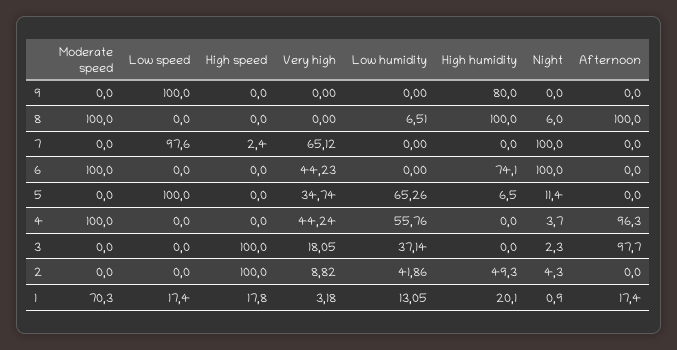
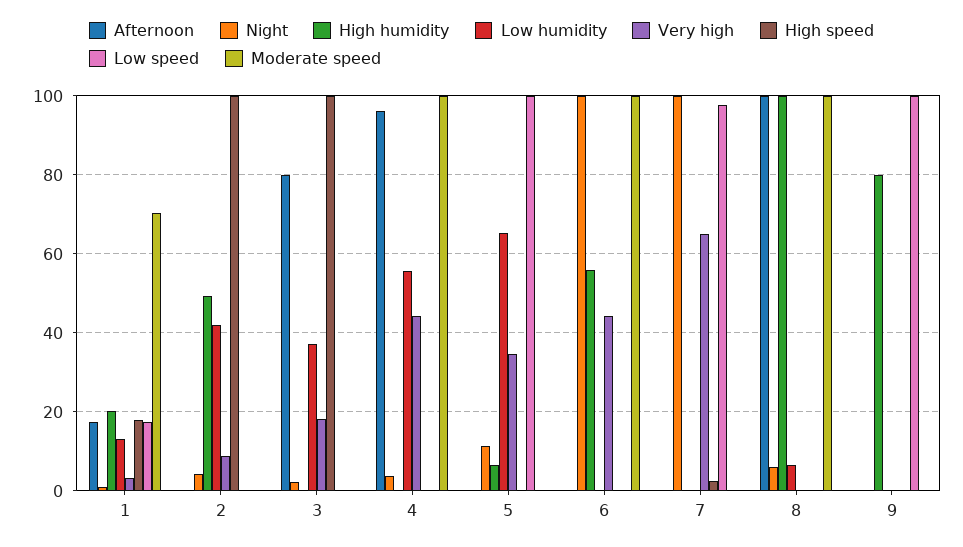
  {
    "Moderate speed": {
      "9": 0,
      "8": 100,
      "7": 0,
      "6": 100,
      "5": 0,
      "4": 100,
      "3": 0,
      "2": 0,
      "1": 70.3
    },
    "Low speed": {
      "9": 100,
      "8": 0,
      "7": 97.6,
      "6": 0,
      "5": 100,
      "4": 0,
      "3": 0,
      "2": 0,
      "1": 17.4
    },
    "High speed": {
      "9": 0,
      "8": 0,
      "7": 2.4,
      "6": 0,
      "5": 0,
      "4": 0,
      "3": 100,
      "2": 100,
      "1": 17.8
    },
    "Very high": {
      "9": 0,
      "8": 0,
      "7": 65.12,
      "6": 44.23,
      "5": 34.74,
      "4": 44.24,
      "3": 18.05,
      "2": 8.82,
      "1": 3.18
    },
    "Low humidity": {
      "9": 0,
      "8": 6.51,
      "7": 0,
      "6": 0,
      "5": 65.26,
      "4": 55.76,
      "3": 37.14,
      "2": 41.86,
      "1": 13.05
    },
    "High humidity": {
      "9": 80,
      "8": 100,
      "7": 0,
-     "6": 74.1,
+     "6": 56,
      "5": 6.5,
      "4": 0,
      "3": 0,
      "2": 49.3,
      "1": 20.1
    },
    "Night": {
      "9": 0,
      "8": 6,
      "7": 100,
      "6": 100,
      "5": 11.4,
      "4": 3.7,
      "3": 2.3,
      "2": 4.3,
      "1": 0.9
    },
    "Afternoon": {
      "9": 0,
      "8": 100,
      "7": 0,
      "6": 0,
      "5": 0,
      "4": 96.3,
-     "3": 97.7,
+     "3": 80,
      "2": 0,
      "1": 17.4
    }
  }

